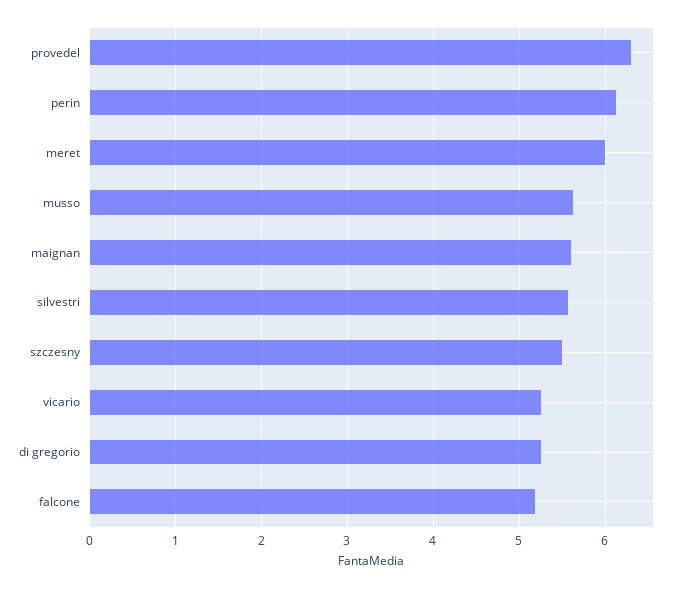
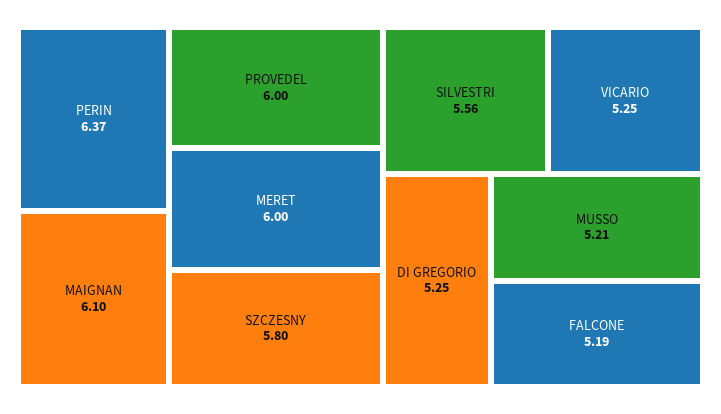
  {
-   "provedel": 6.3,
+   "provedel": 6,
-   "perin": 6.1,
+   "perin": 6.37,
    "meret": 6,
-   "musso": 5.6,
+   "musso": 5.21,
-   "maignan": 5.6,
+   "maignan": 6.1,
    "silvestri": 5.56,
-   "szczesny": 5.5,
+   "szczesny": 5.8,
    "vicario": 5.25,
    "di gregorio": 5.25,
    "falcone": 5.19
  }

